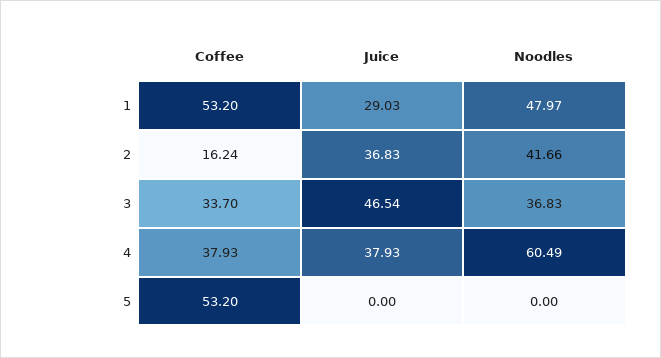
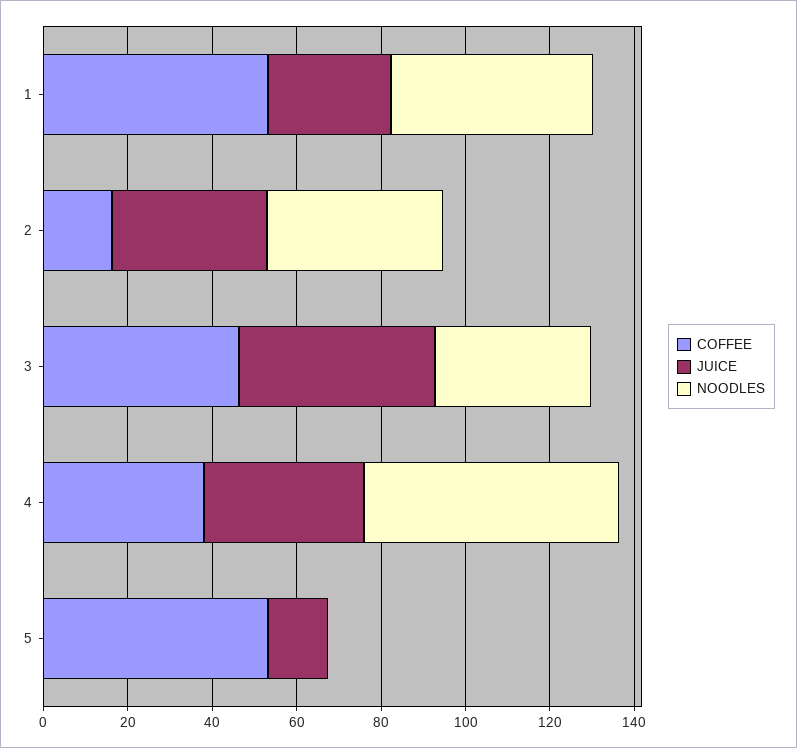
  {
    "Coffee": {
      "1": 53.2,
      "2": 16.24,
-     "3": 33.7,
+     "3": 45,
      "4": 37.93,
      "5": 53.2
    },
    "Juice": {
      "1": 29.03,
      "2": 36.83,
      "3": 46.54,
      "4": 37.93,
-     "5": 0
+     "5": 15
    },
    "Noodles": {
      "1": 47.97,
      "2": 41.66,
      "3": 36.83,
      "4": 60.49,
      "5": 0
    }
  }

